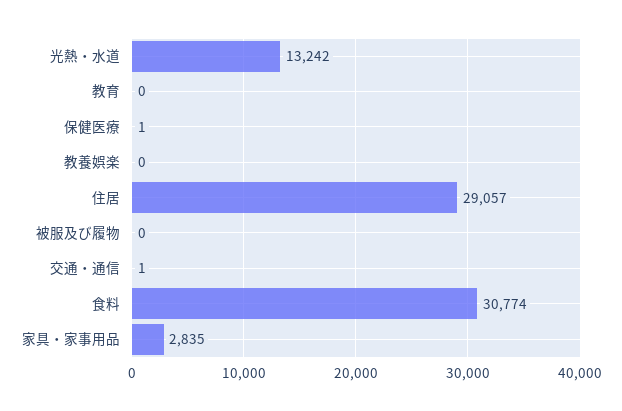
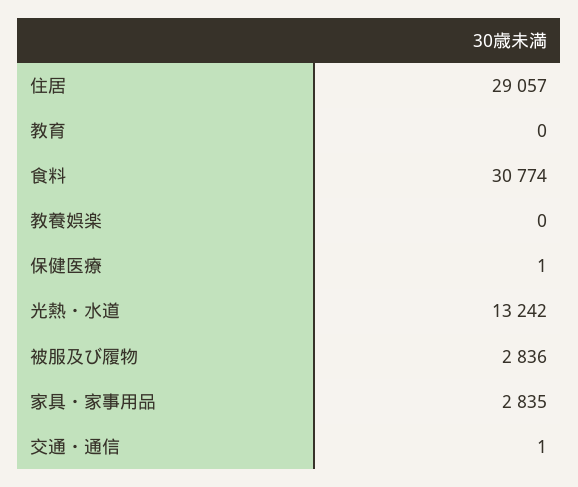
  {
    "光熱・水道": 13242,
    "教育": 0,
    "保健医療": 1,
    "教養娯楽": 0,
    "住居": 29057,
-   "被服及び履物": 0,
+   "被服及び履物": 2836,
    "交通・通信": 1,
    "食料": 30774,
    "家具・家事用品": 2835
  }

